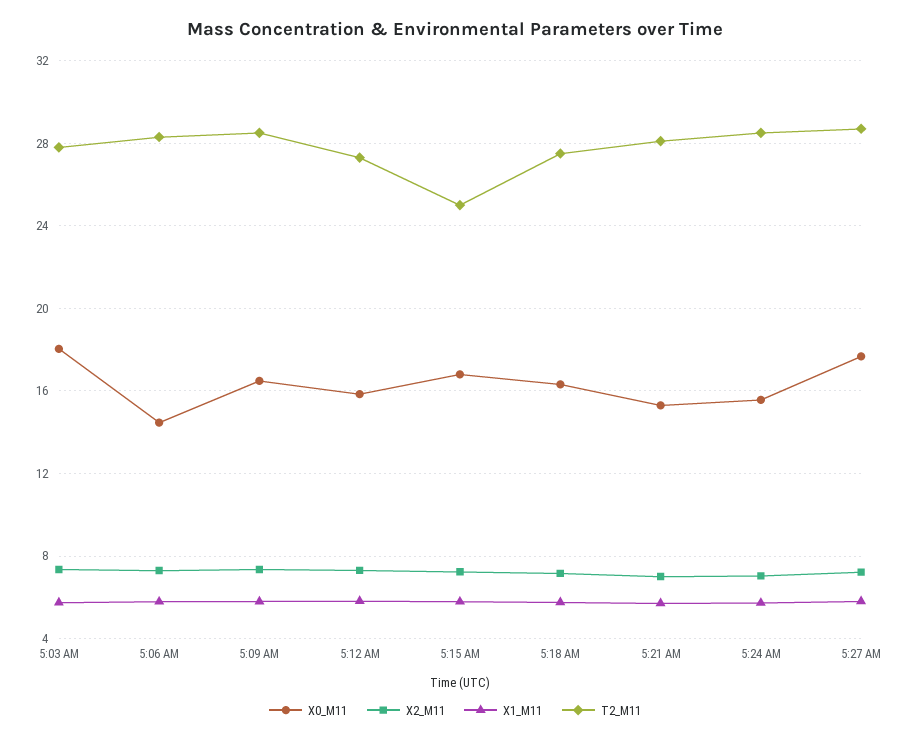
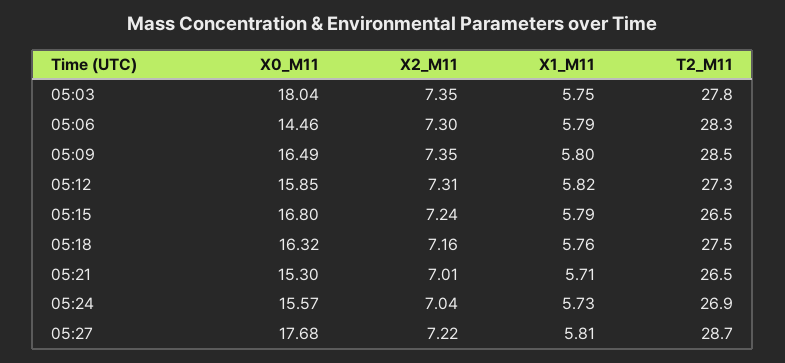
  {
    "X0_M11": {
      "5:03 AM": 18.04,
      "5:06 AM": 14.46,
      "5:09 AM": 16.49,
      "5:12 AM": 15.85,
      "5:15 AM": 16.8,
      "5:18 AM": 16.32,
      "5:21 AM": 15.3,
      "5:24 AM": 15.57,
      "5:27 AM": 17.68
    },
    "X2_M11": {
      "5:03 AM": 7.35,
      "5:06 AM": 7.3,
      "5:09 AM": 7.35,
      "5:12 AM": 7.31,
      "5:15 AM": 7.24,
      "5:18 AM": 7.16,
      "5:21 AM": 7.01,
      "5:24 AM": 7.04,
      "5:27 AM": 7.22
    },
    "X1_M11": {
      "5:03 AM": 5.75,
      "5:06 AM": 5.79,
      "5:09 AM": 5.8,
      "5:12 AM": 5.82,
      "5:15 AM": 5.79,
      "5:18 AM": 5.76,
      "5:21 AM": 5.71,
      "5:24 AM": 5.73,
      "5:27 AM": 5.81
    },
    "T2_M11": {
      "5:03 AM": 27.8,
      "5:06 AM": 28.3,
      "5:09 AM": 28.5,
      "5:12 AM": 27.3,
-     "5:15 AM": 25,
+     "5:15 AM": 26.5,
      "5:18 AM": 27.5,
-     "5:21 AM": 28,
+     "5:21 AM": 26.5,
-     "5:24 AM": 28.5,
+     "5:24 AM": 26.9,
      "5:27 AM": 28.7
    }
  }

